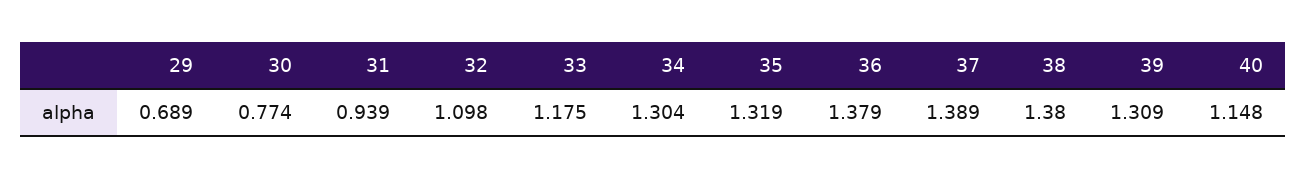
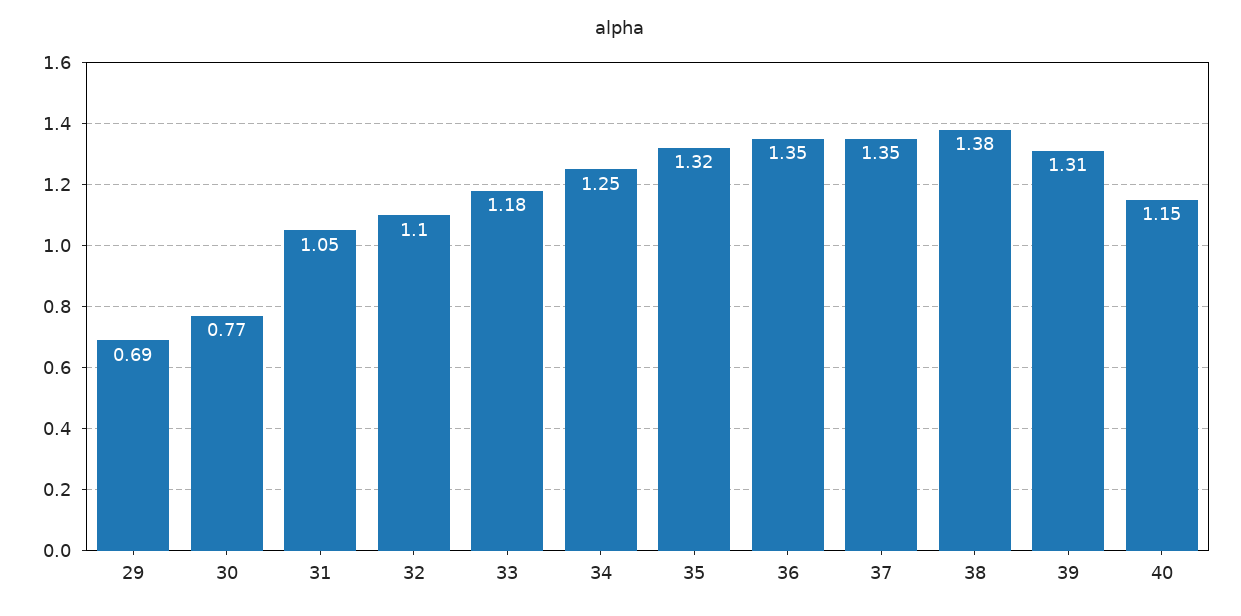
  {
    "29": 0.689,
    "30": 0.774,
-   "31": 0.939,
+   "31": 1.05,
    "32": 1.098,
    "33": 1.175,
-   "34": 1.304,
+   "34": 1.25,
    "35": 1.319,
-   "36": 1.379,
+   "36": 1.35,
-   "37": 1.389,
+   "37": 1.35,
    "38": 1.38,
    "39": 1.309,
    "40": 1.148
  }

